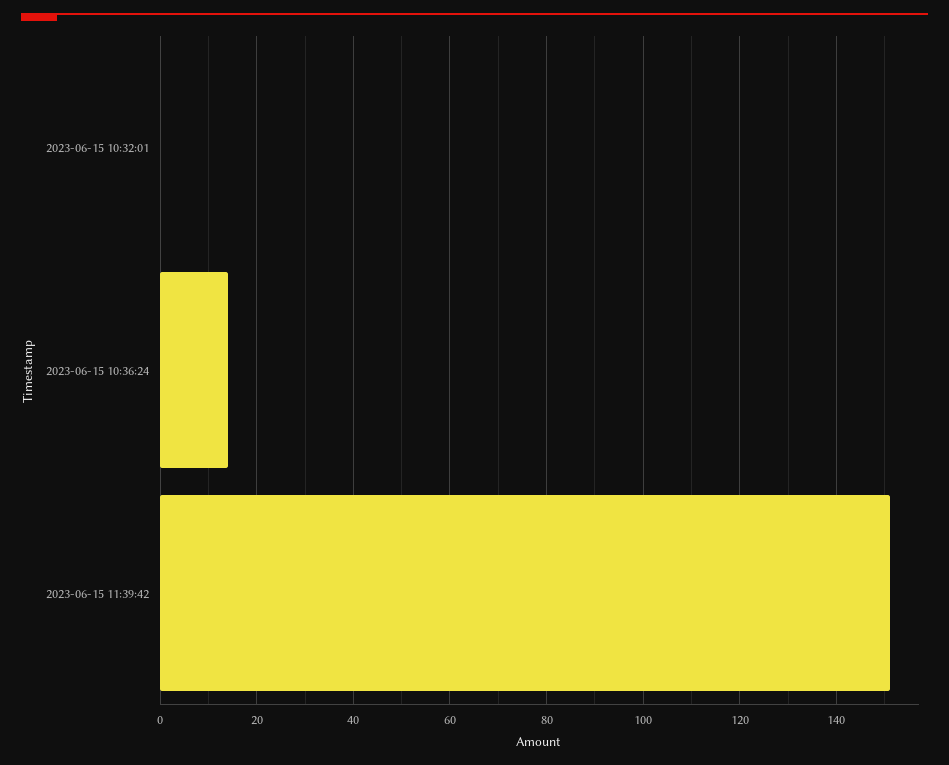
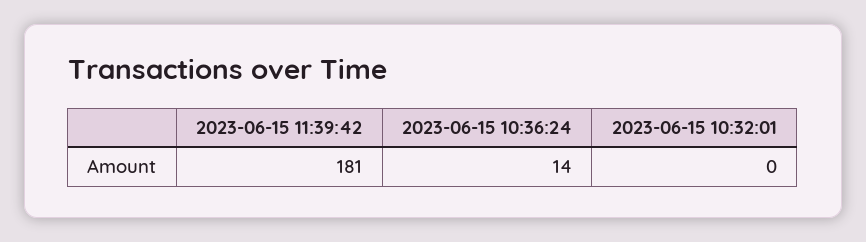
  {
    "2023-06-15 10:32:01": 0,
    "2023-06-15 10:36:24": 14,
-   "2023-06-15 11:39:42": 150
+   "2023-06-15 11:39:42": 181
  }

